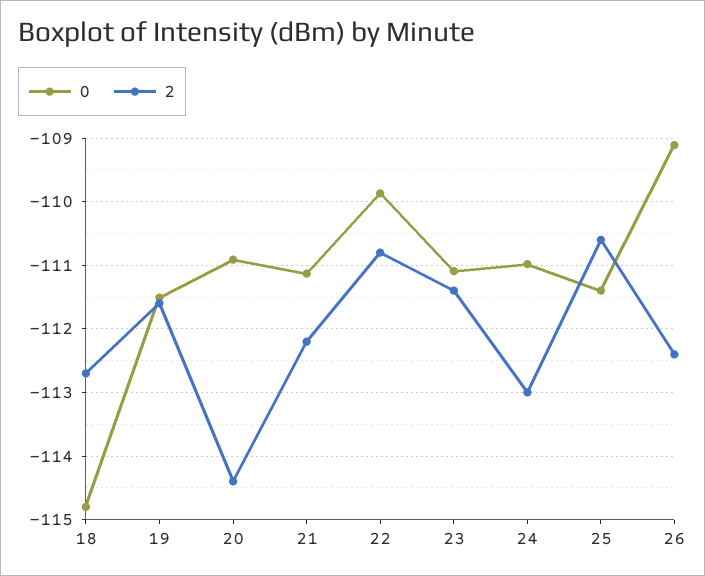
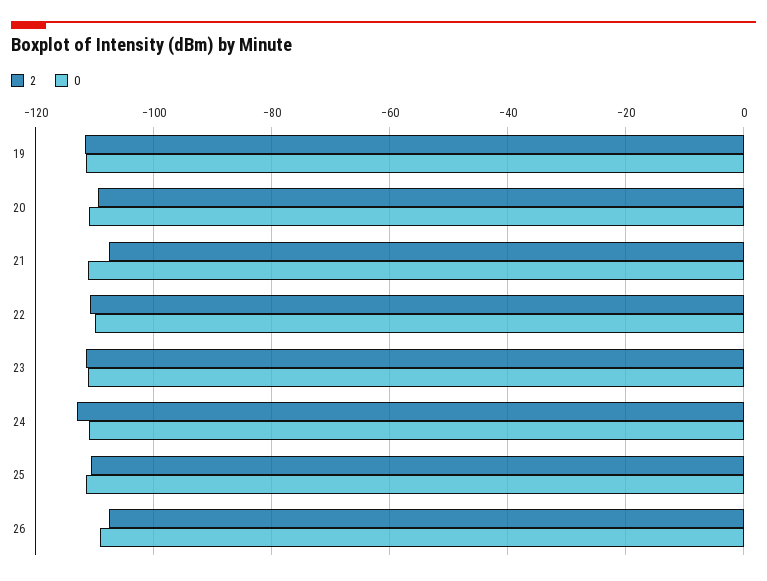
  {
    "0": {
-     "18": -114.8,
      "19": -111.5,
      "20": -110.9,
      "21": -111.1,
      "22": -109.9,
      "23": -111.1,
      "24": -111,
      "25": -111.4,
      "26": -109.1
    },
    "2": {
-     "18": -112.7,
      "19": -111.6,
-     "20": -114.4,
+     "20": -110,
-     "21": -112.2,
+     "21": -108,
      "22": -110.8,
      "23": -111.4,
      "24": -113,
      "25": -110.6,
-     "26": -112.4
+     "26": -108
    }
  }

